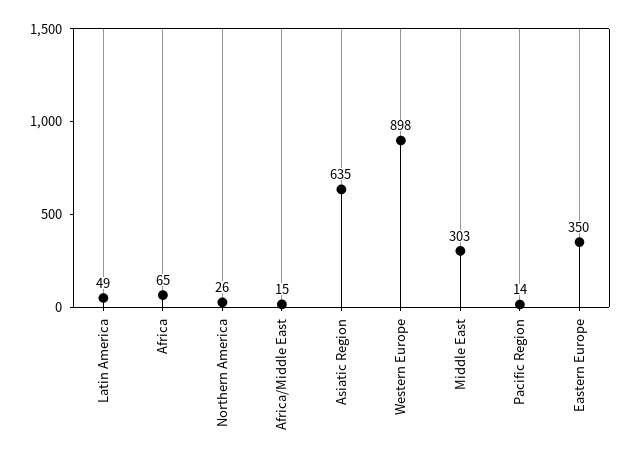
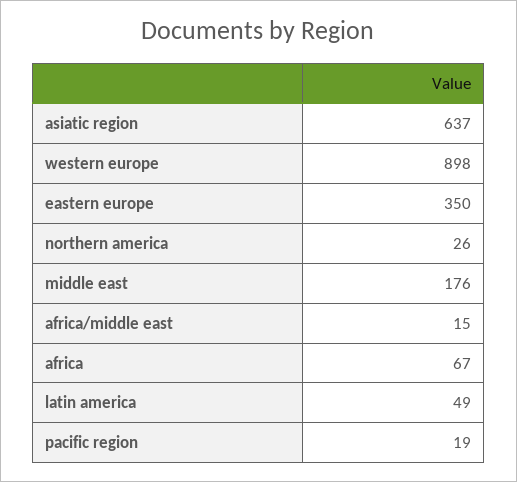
  {
    "Latin America": 49,
-   "Africa": 65,
+   "Africa": 67,
    "Northern America": 26,
    "Africa/Middle East": 15,
-   "Asiatic Region": 635,
+   "Asiatic Region": 637,
    "Western Europe": 898,
-   "Middle East": 303,
+   "Middle East": 176,
-   "Pacific Region": 14,
+   "Pacific Region": 19,
    "Eastern Europe": 350
  }

